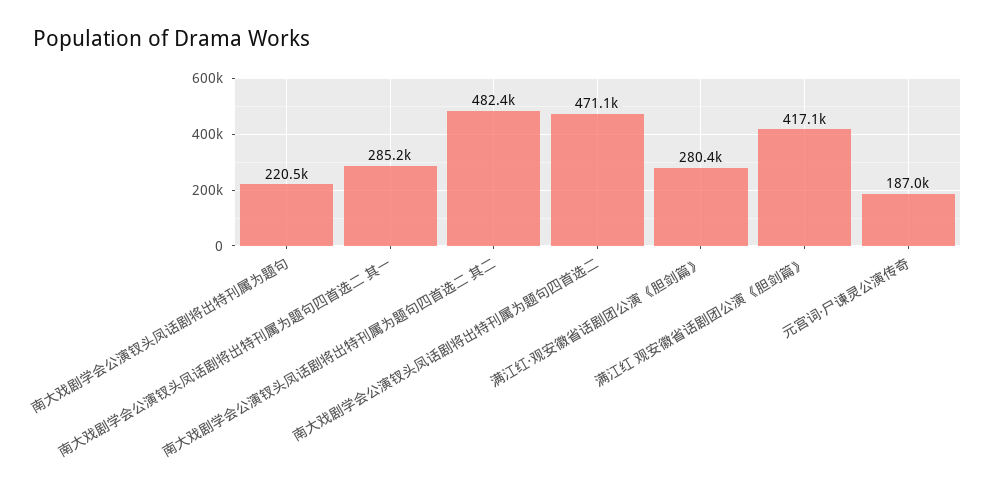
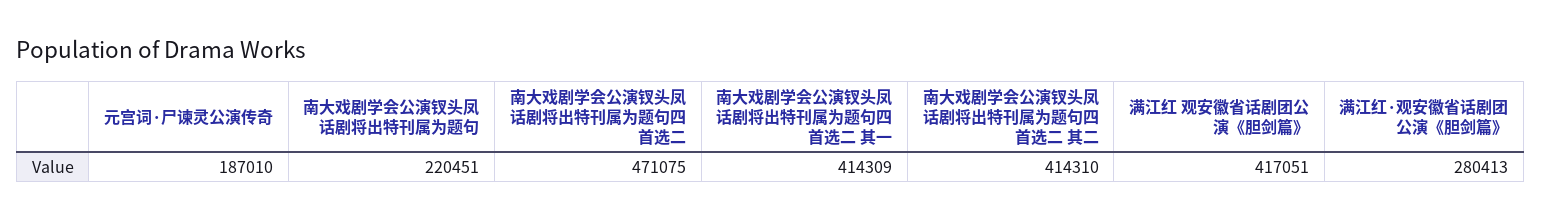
  {
    "南大戏剧学会公演钗头凤话剧将出特刊属为题句": 220451,
-   "南大戏剧学会公演钗头凤话剧将出特刊属为题句四首选二 其一": 285200,
+   "南大戏剧学会公演钗头凤话剧将出特刊属为题句四首选二 其一": 414309,
-   "南大戏剧学会公演钗头凤话剧将出特刊属为题句四首选二 其二": 482400,
+   "南大戏剧学会公演钗头凤话剧将出特刊属为题句四首选二 其二": 414310,
    "南大戏剧学会公演钗头凤话剧将出特刊属为题句四首选二": 471075,
    "满江红·观安徽省话剧团公演《胆剑篇》": 280413,
    "满江红 观安徽省话剧团公演《胆剑篇》": 417051,
    "元宫词·尸谏灵公演传奇": 187010
  }

